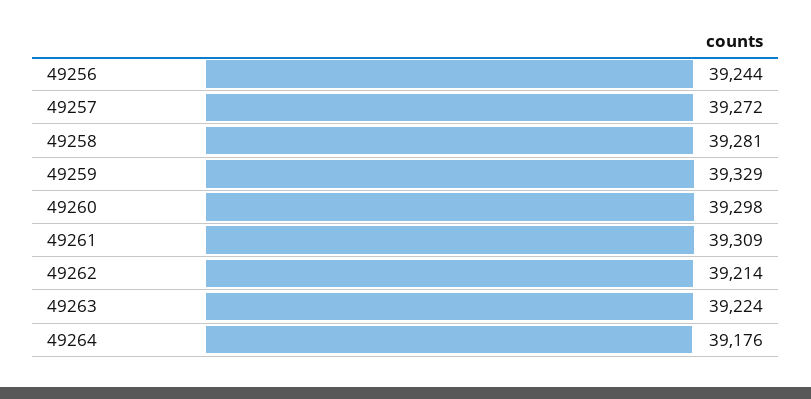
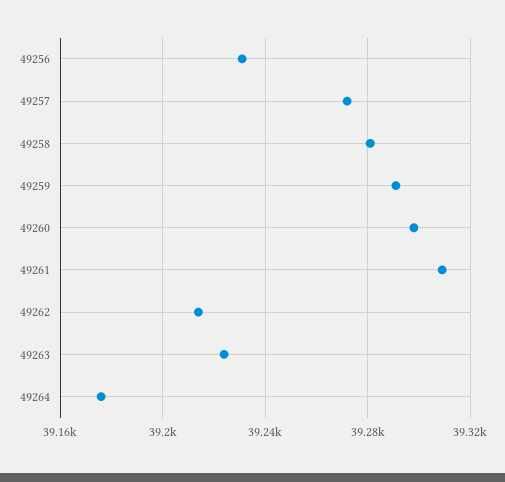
  {
-   "49256": 39244,
+   "49256": 39230,
    "49257": 39272,
    "49258": 39281,
-   "49259": 39329,
+   "49259": 39290,
    "49260": 39298,
    "49261": 39309,
    "49262": 39214,
    "49263": 39224,
    "49264": 39176
  }

